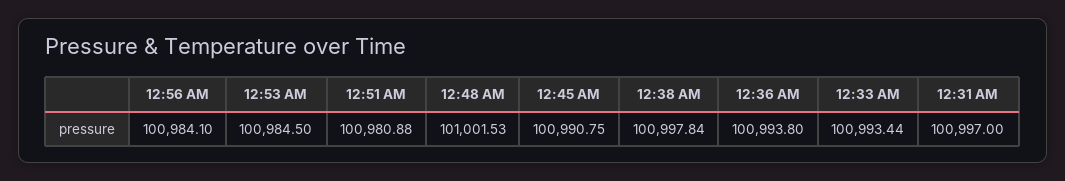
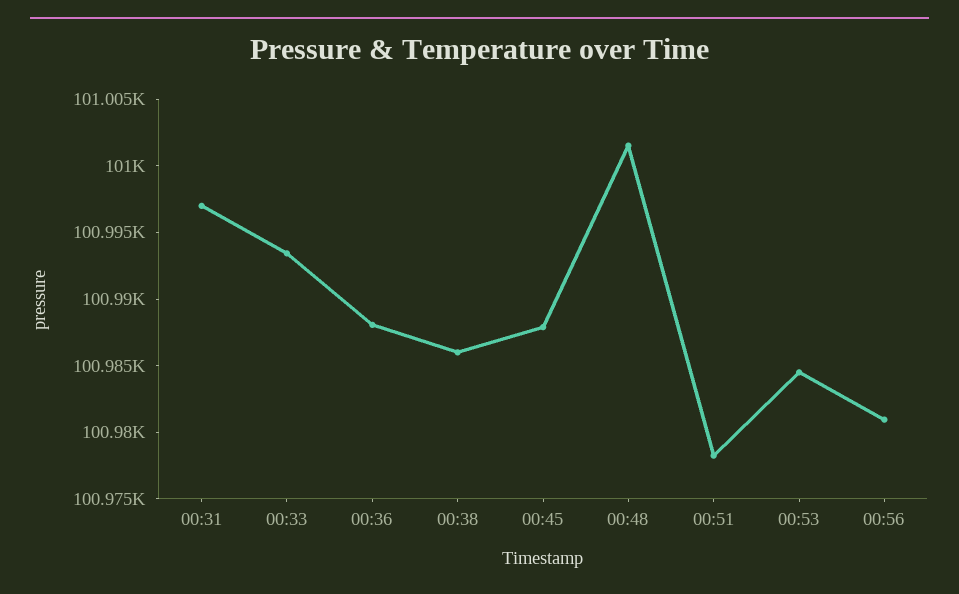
  {
-   "12:56 AM": 100984.1,
+   "12:56 AM": 100981,
    "12:53 AM": 100984.5,
-   "12:51 AM": 100980.88,
+   "12:51 AM": 100978,
    "12:48 AM": 101001.53,
-   "12:45 AM": 100990.75,
+   "12:45 AM": 100988,
-   "12:38 AM": 100997.84,
+   "12:38 AM": 100986,
-   "12:36 AM": 100993.8,
+   "12:36 AM": 100988,
    "12:33 AM": 100993.44,
    "12:31 AM": 100997
  }

